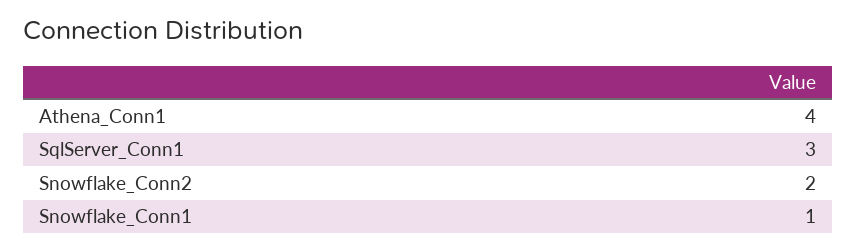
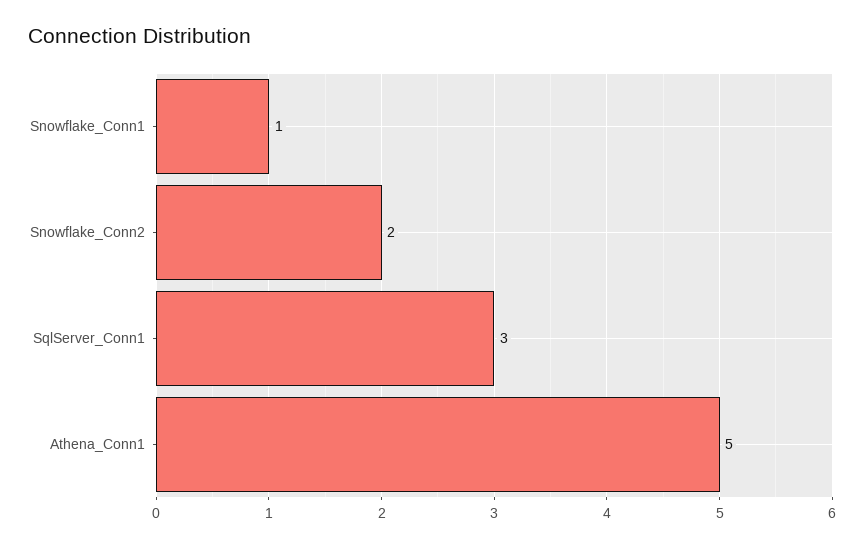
  {
-   "Athena_Conn1": 4,
+   "Athena_Conn1": 5,
    "SqlServer_Conn1": 3,
    "Snowflake_Conn2": 2,
    "Snowflake_Conn1": 1
  }

